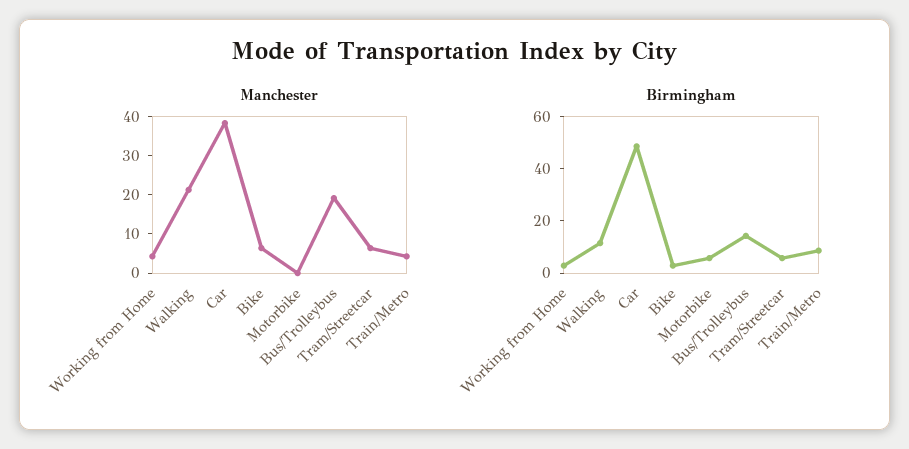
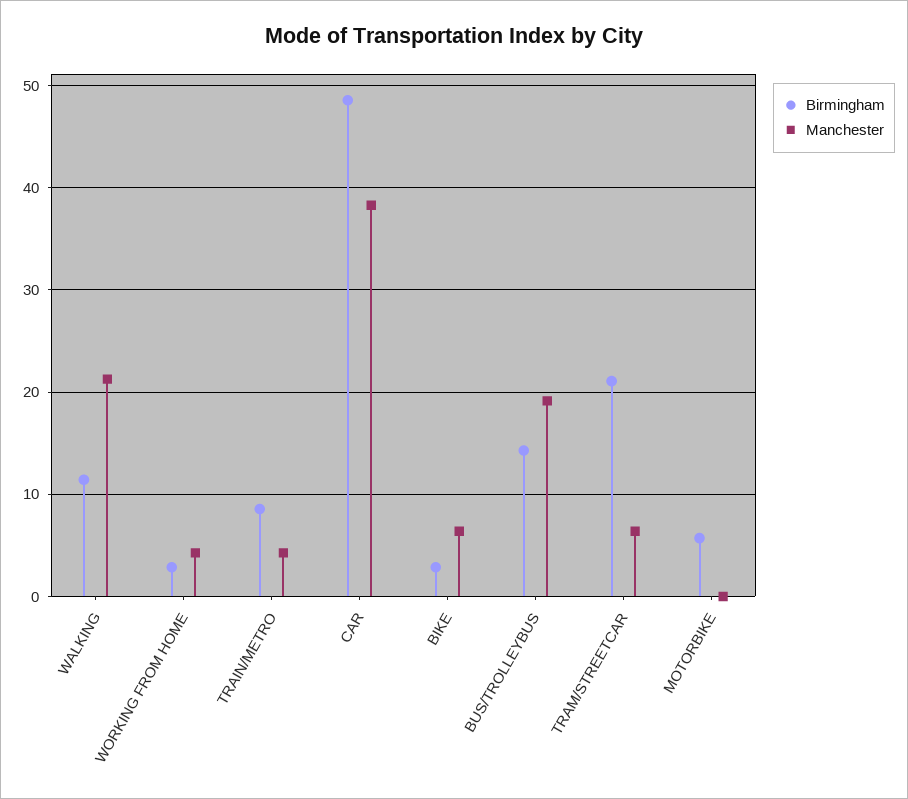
  {
    "Manchester": {
      "Working from Home": 4,
      "Walking": 21,
      "Car": 38,
      "Bike": 6,
      "Motorbike": 0,
      "Bus/Trolleybus": 19,
      "Tram/Streetcar": 6,
      "Train/Metro": 4
    },
    "Birmingham": {
      "Working from Home": 3,
      "Walking": 11,
      "Car": 49,
      "Bike": 3,
      "Motorbike": 6,
      "Bus/Trolleybus": 14,
-     "Tram/Streetcar": 5,
+     "Tram/Streetcar": 21,
      "Train/Metro": 9
    }
  }

